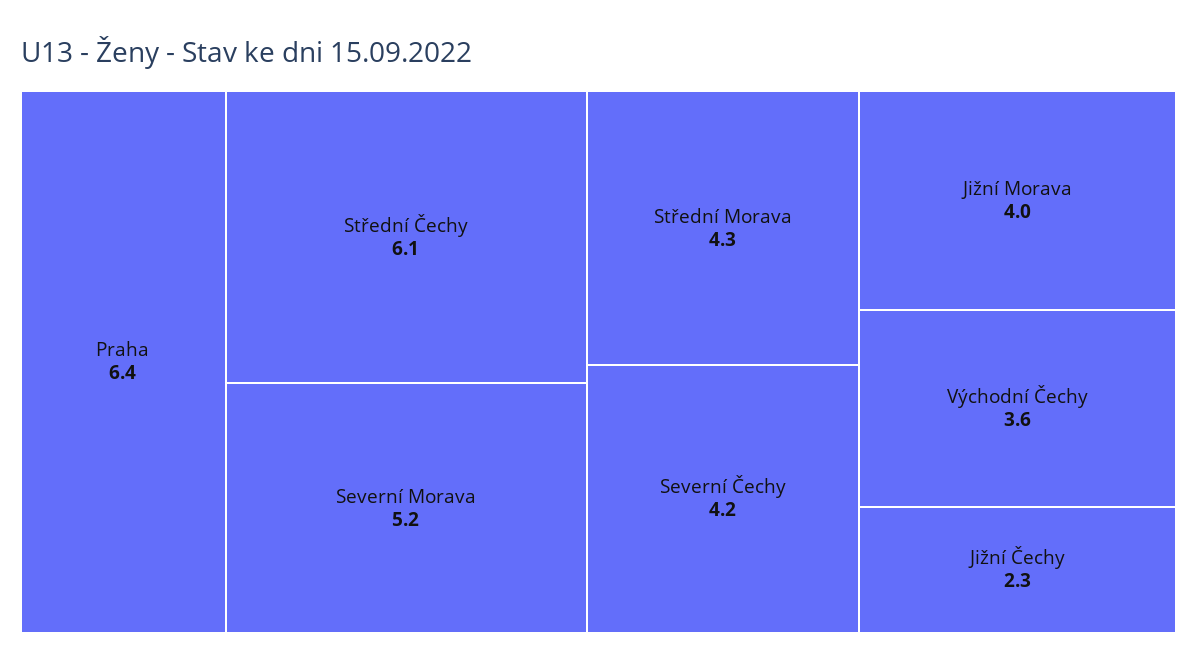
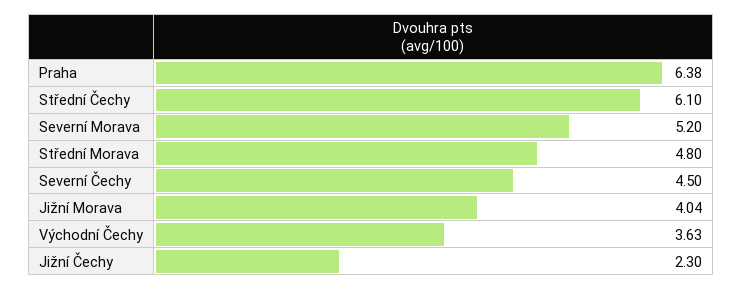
  {
    "Praha": 6.38,
    "Střední Čechy": 6.1,
    "Severní Morava": 5.2,
-   "Střední Morava": 4.3,
+   "Střední Morava": 4.8,
-   "Severní Čechy": 4.2,
+   "Severní Čechy": 4.5,
    "Jižní Morava": 4.04,
    "Východní Čechy": 3.63,
    "Jižní Čechy": 2.3
  }

